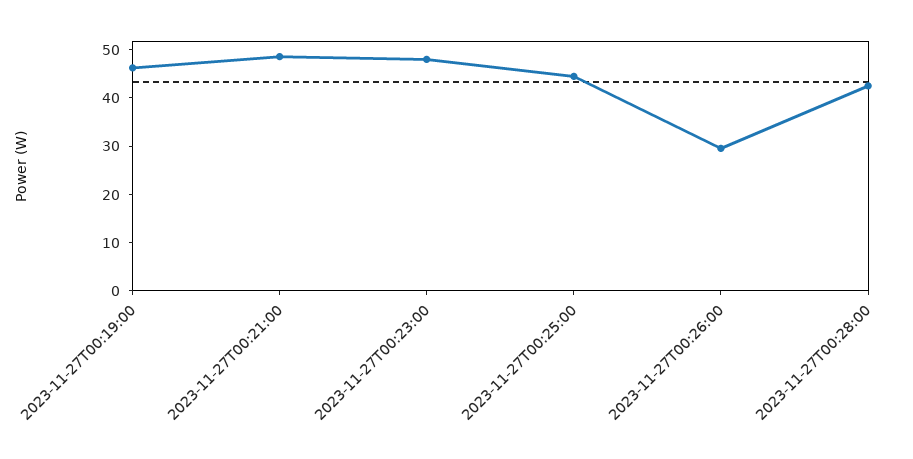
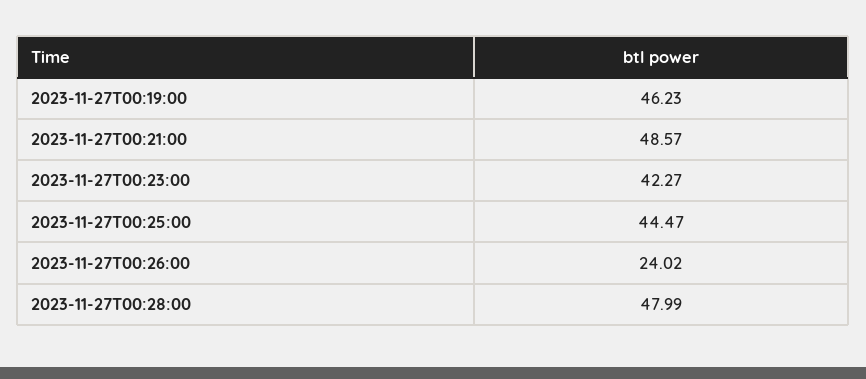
  {
    "2023-11-27T00:19:00": 46.23,
    "2023-11-27T00:21:00": 48.57,
-   "2023-11-27T00:23:00": 48,
+   "2023-11-27T00:23:00": 42.27,
    "2023-11-27T00:25:00": 44.47,
-   "2023-11-27T00:26:00": 30,
+   "2023-11-27T00:26:00": 24.02,
-   "2023-11-27T00:28:00": 42
+   "2023-11-27T00:28:00": 47.99
  }

